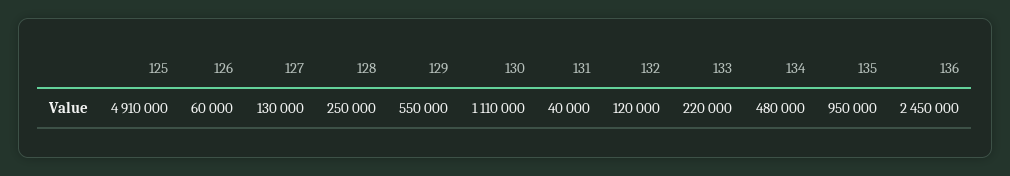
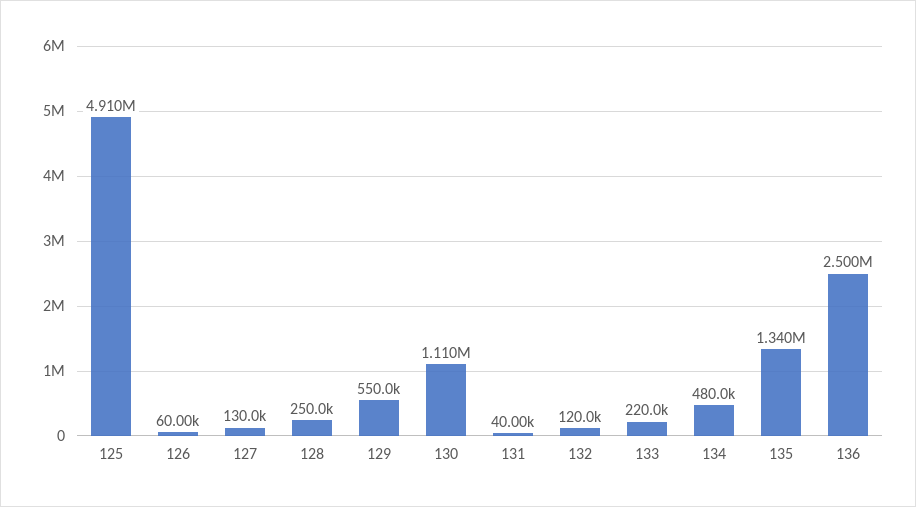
  {
    "125": 4910000,
    "126": 60000,
    "127": 130000,
    "128": 250000,
    "129": 550000,
    "130": 1110000,
    "131": 40000,
    "132": 120000,
    "133": 220000,
    "134": 480000,
-   "135": 950000,
+   "135": 1340000,
-   "136": 2450000
+   "136": 2500000
  }

